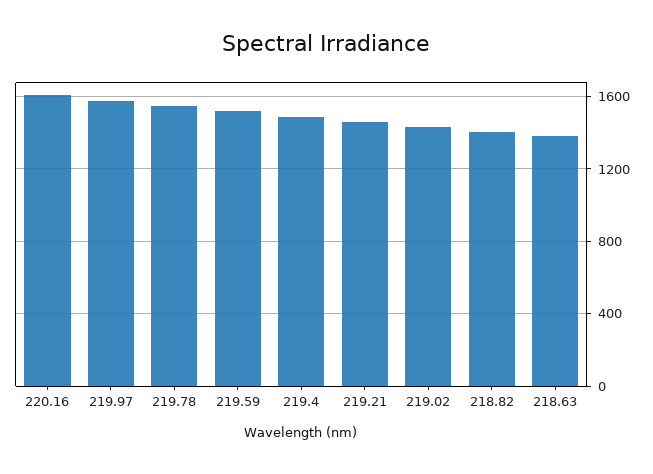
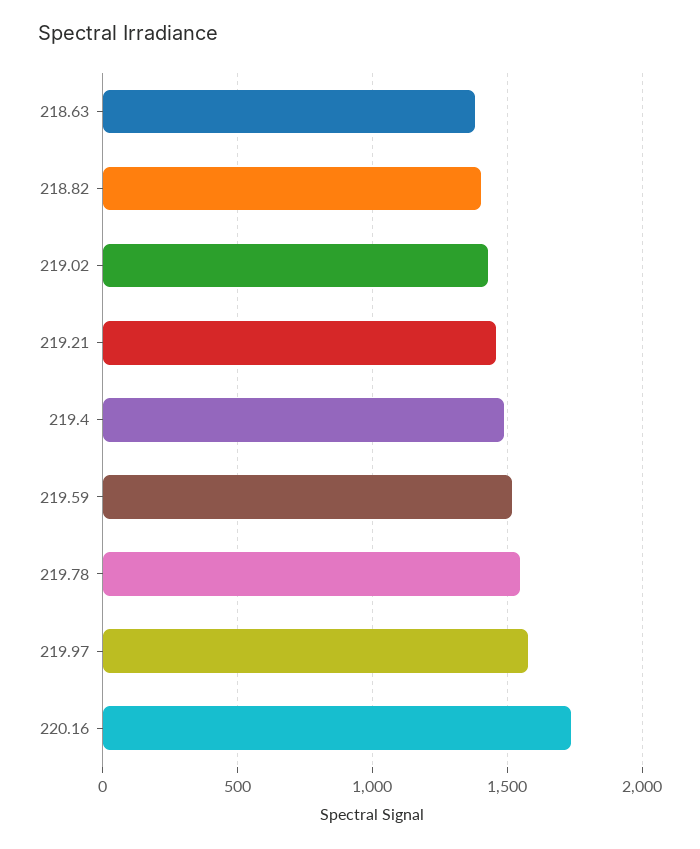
  {
-   "220.16": 1600,
+   "220.16": 1750,
    "219.97": 1600,
    "219.78": 1550,
    "219.59": 1500,
    "219.4": 1500,
    "219.21": 1450,
    "219.02": 1450,
    "218.82": 1400,
    "218.63": 1400
  }

